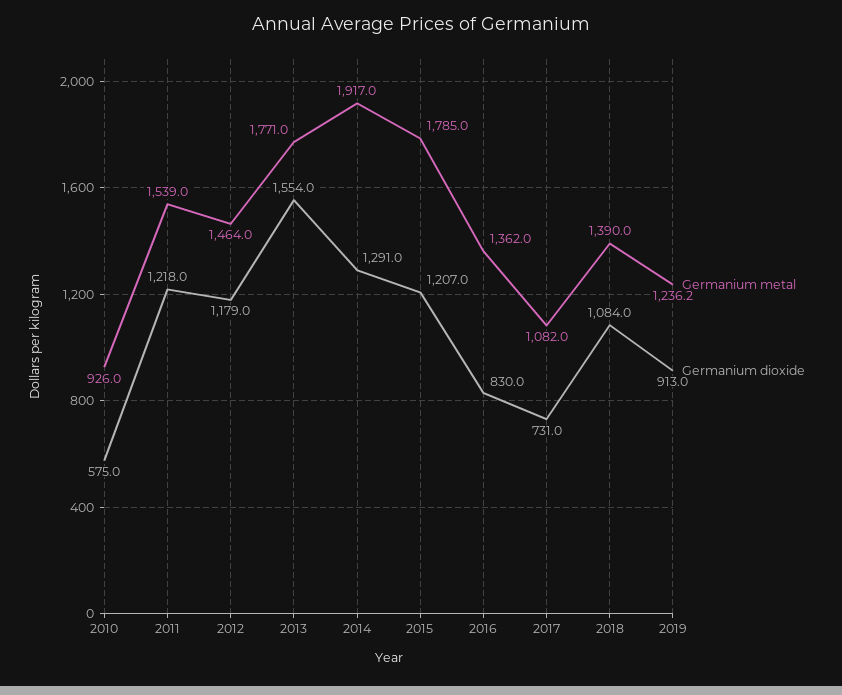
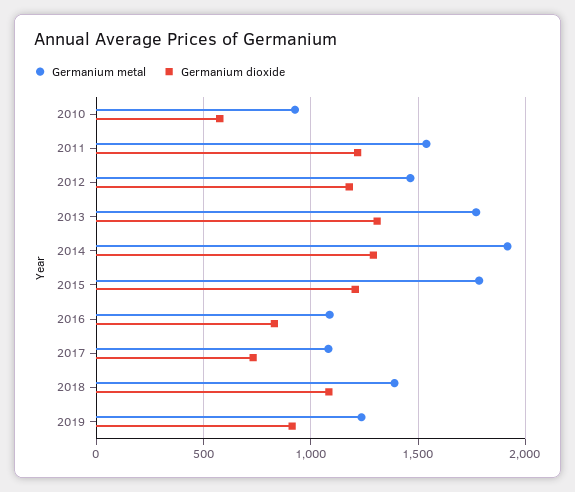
  {
    "Germanium metal": {
      "2010": 926,
      "2011": 1539,
      "2012": 1464,
      "2013": 1771,
      "2014": 1917,
      "2015": 1785,
-     "2016": 1362,
+     "2016": 1100,
      "2017": 1082,
      "2018": 1390,
      "2019": 1236.2
    },
    "Germanium dioxide": {
      "2010": 575,
      "2011": 1218,
      "2012": 1179,
-     "2013": 1554,
+     "2013": 1300,
      "2014": 1291,
      "2015": 1207,
      "2016": 830,
      "2017": 731,
      "2018": 1084,
      "2019": 913
    }
  }

